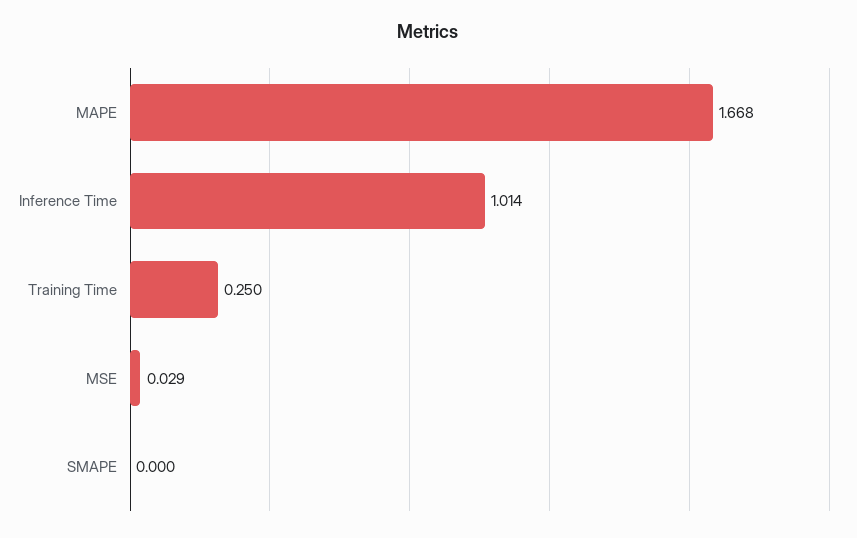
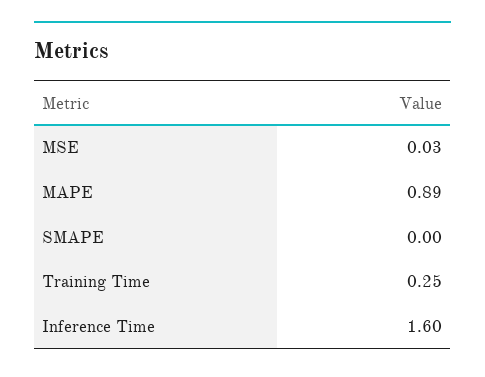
  {
-   "MAPE": 1.668,
+   "MAPE": 0.89,
-   "Inference Time": 1.014,
+   "Inference Time": 1.6,
    "Training Time": 0.25,
    "MSE": 0.029,
    "SMAPE": 0
  }

